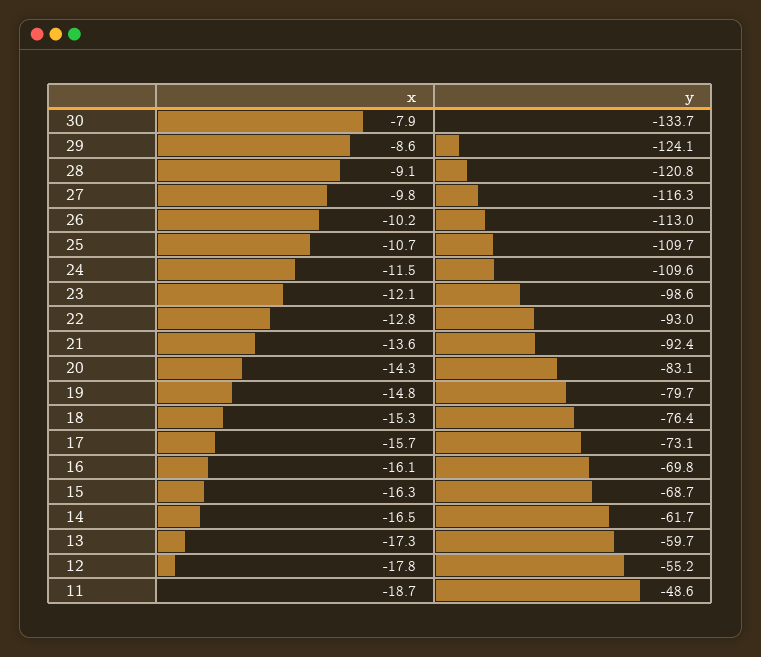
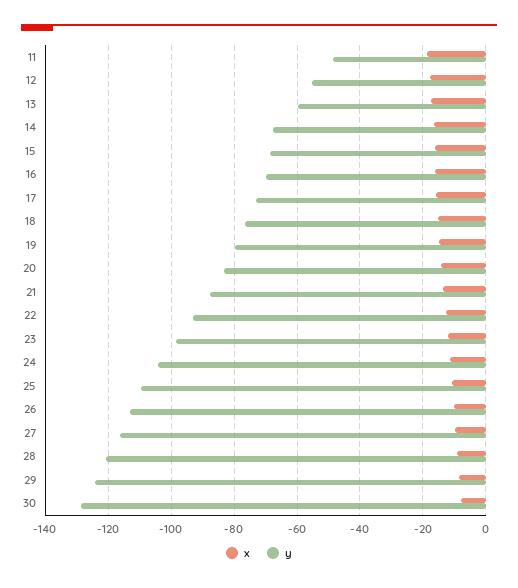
  {
    "x": {
      "30": -7.9,
      "29": -8.6,
      "28": -9.1,
      "27": -9.8,
      "26": -10.2,
      "25": -10.7,
      "24": -11.5,
      "23": -12.1,
      "22": -12.8,
      "21": -13.6,
      "20": -14.3,
      "19": -14.8,
      "18": -15.3,
      "17": -15.7,
      "16": -16.1,
      "15": -16.3,
      "14": -16.5,
      "13": -17.3,
      "12": -17.8,
      "11": -18.7
    },
    "y": {
-     "30": -133.7,
+     "30": -128,
      "29": -124.1,
      "28": -120.8,
      "27": -116.3,
      "26": -113,
      "25": -109.7,
-     "24": -109.6,
+     "24": -104,
      "23": -98.6,
      "22": -93,
-     "21": -92.4,
+     "21": -88,
      "20": -83.1,
      "19": -79.7,
      "18": -76.4,
      "17": -73.1,
      "16": -69.8,
      "15": -68.7,
-     "14": -61.7,
+     "14": -68,
      "13": -59.7,
      "12": -55.2,
      "11": -48.6
    }
  }

